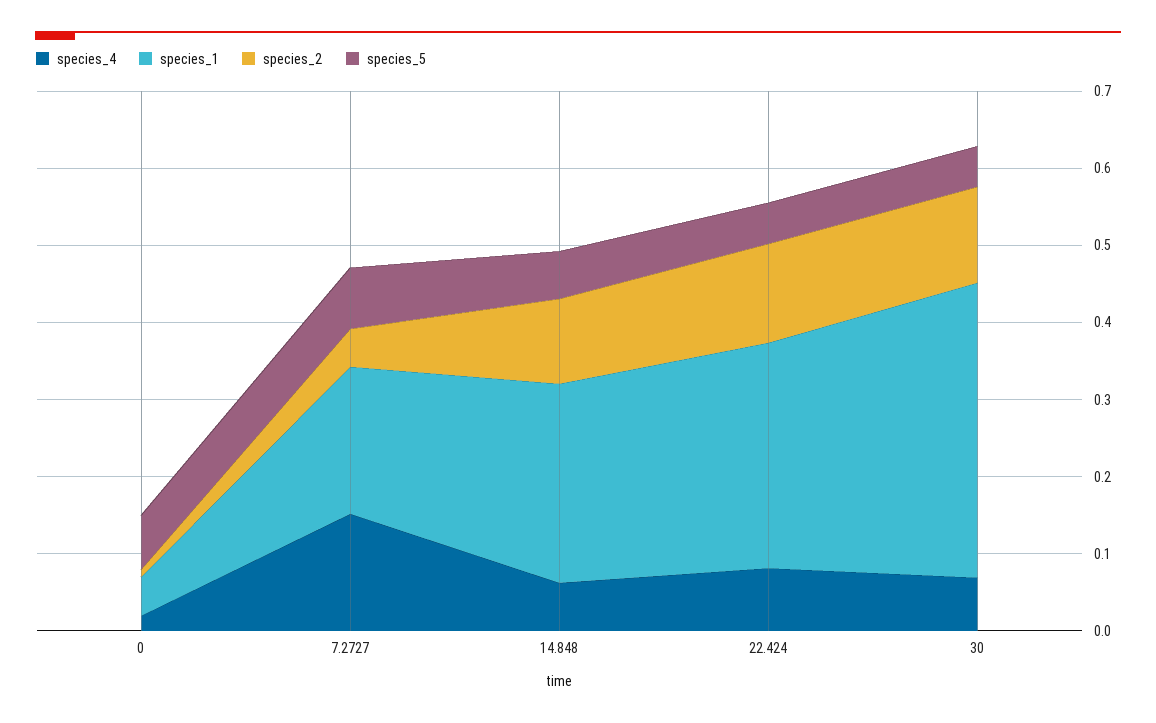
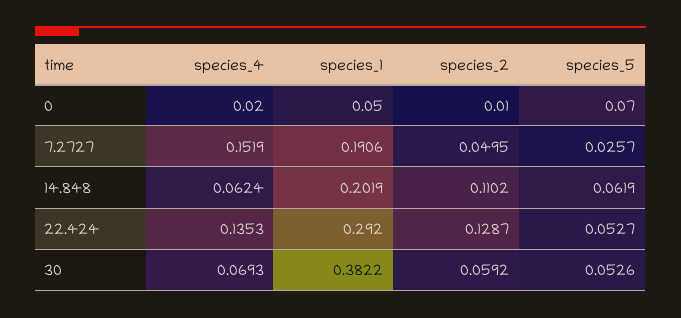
  {
    "species_4": {
      "0": 0.02,
      "7.2727": 0.1519,
      "14.848": 0.0624,
-     "22.424": 0.08,
+     "22.424": 0.1353,
      "30": 0.0693
    },
    "species_1": {
      "0": 0.05,
      "7.2727": 0.1906,
-     "14.848": 0.26,
+     "14.848": 0.2019,
      "22.424": 0.292,
      "30": 0.3822
    },
    "species_2": {
      "0": 0.01,
      "7.2727": 0.0495,
      "14.848": 0.1102,
      "22.424": 0.1287,
-     "30": 0.12
+     "30": 0.0592
    },
    "species_5": {
      "0": 0.07,
-     "7.2727": 0.08,
+     "7.2727": 0.0257,
      "14.848": 0.0619,
      "22.424": 0.0527,
      "30": 0.0526
    }
  }

